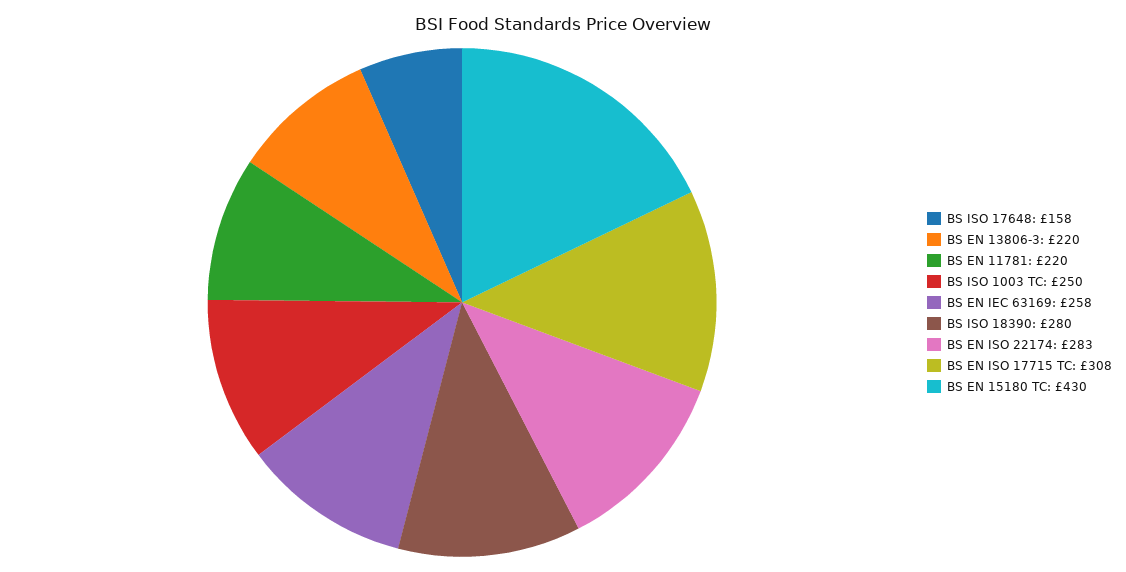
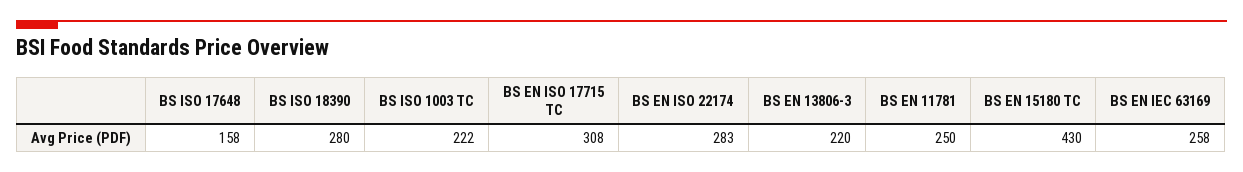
  {
    "BS ISO 17648": 158,
    "BS EN 13806-3": 220,
-   "BS EN 11781": 220,
+   "BS EN 11781": 250,
-   "BS ISO 1003 TC": 250,
+   "BS ISO 1003 TC": 222,
    "BS EN IEC 63169": 258,
    "BS ISO 18390": 280,
    "BS EN ISO 22174": 283,
    "BS EN ISO 17715 TC": 308,
    "BS EN 15180 TC": 430
  }

